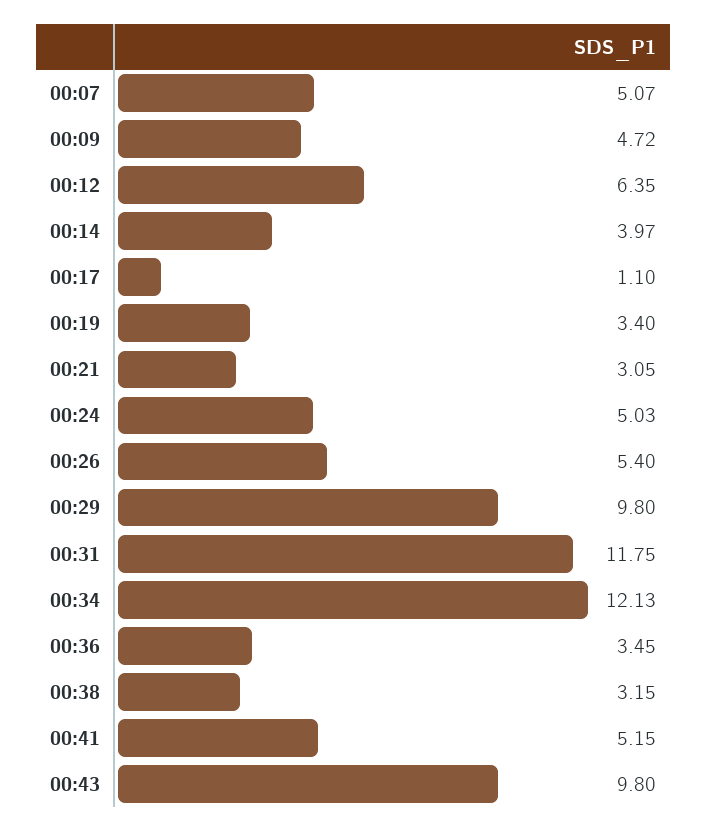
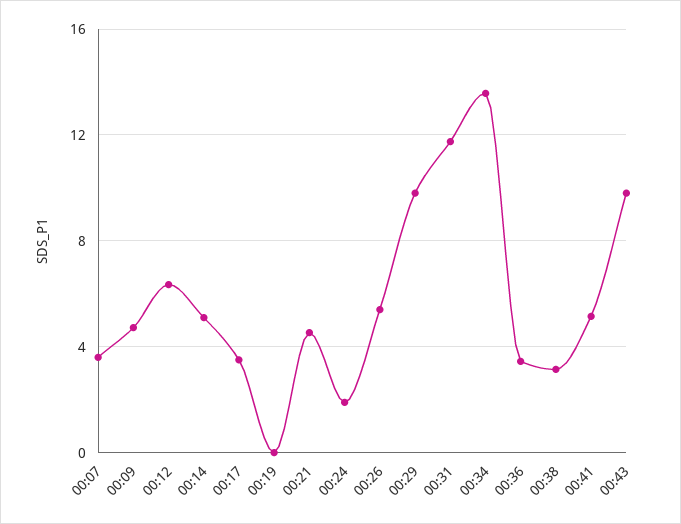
  {
-   "00:07": 5.07,
+   "00:07": 3.5,
    "00:09": 4.72,
    "00:12": 6.35,
-   "00:14": 3.97,
+   "00:14": 5,
-   "00:17": 1.1,
+   "00:17": 3.5,
-   "00:19": 3.4,
+   "00:19": 0,
-   "00:21": 3.05,
+   "00:21": 4.5,
-   "00:24": 5.03,
+   "00:24": 2,
    "00:26": 5.4,
    "00:29": 9.8,
    "00:31": 11.75,
-   "00:34": 12.13,
+   "00:34": 13.5,
    "00:36": 3.45,
    "00:38": 3.15,
    "00:41": 5.15,
    "00:43": 9.8
  }

